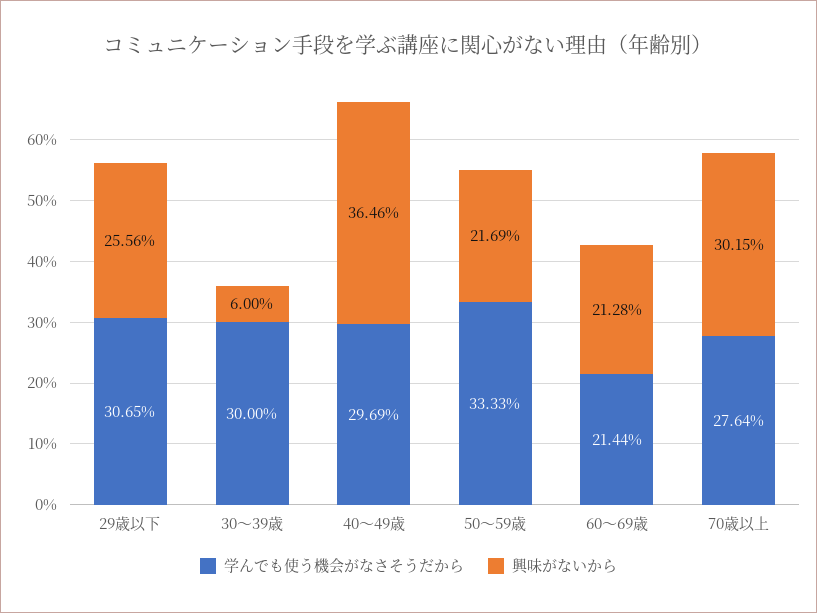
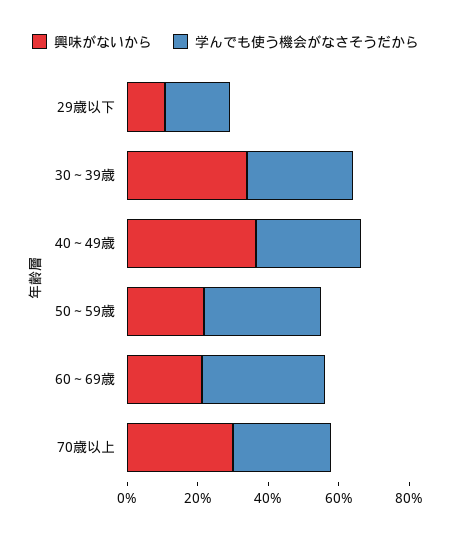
  {
    "学んでも使う機会がなさそうだから": {
-     "29歳以下": 30.65,
+     "29歳以下": 20,
      "30～39歳": 30,
      "40～49歳": 29.69,
      "50～59歳": 33.33,
-     "60～69歳": 21.44,
+     "60～69歳": 35,
      "70歳以上": 27.64
    },
    "興味がないから": {
-     "29歳以下": 25.56,
+     "29歳以下": 10,
-     "30～39歳": 6,
+     "30～39歳": 35,
      "40～49歳": 36.46,
      "50～59歳": 21.69,
      "60～69歳": 21.28,
      "70歳以上": 30.15
    }
  }

